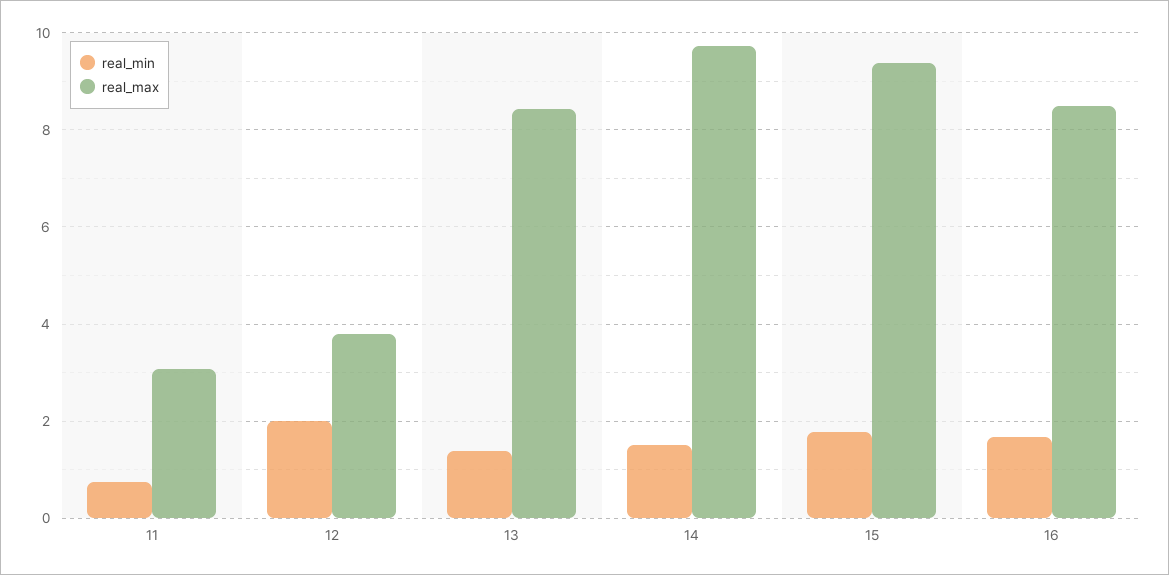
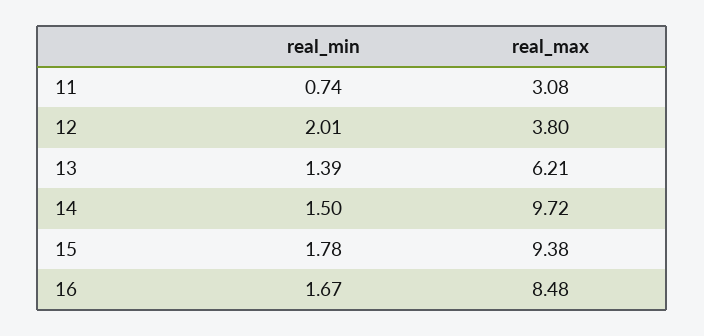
  {
    "real_min": {
      "11": 0.74,
      "12": 2.01,
      "13": 1.39,
      "14": 1.5,
      "15": 1.78,
      "16": 1.67
    },
    "real_max": {
      "11": 3.08,
      "12": 3.8,
-     "13": 8.4,
+     "13": 6.21,
      "14": 9.72,
      "15": 9.38,
      "16": 8.48
    }
  }

